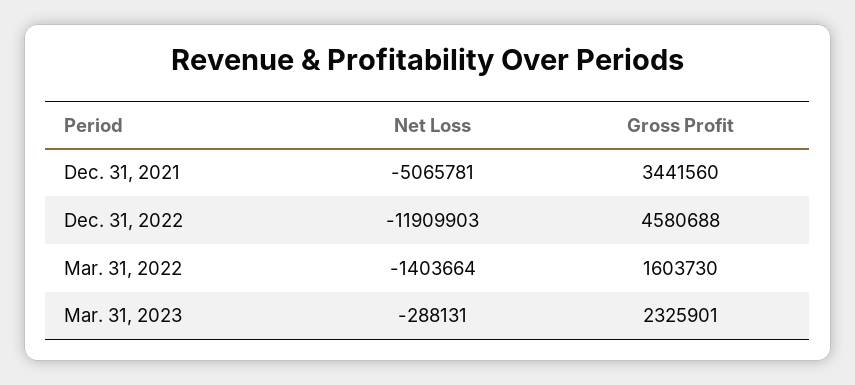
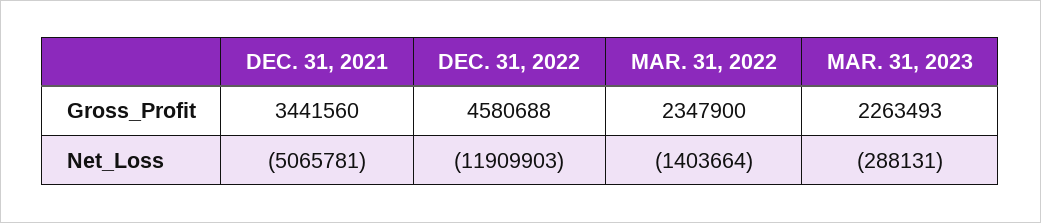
  {
    "Net Loss": {
      "Dec. 31, 2021": -5065781,
      "Dec. 31, 2022": -11909903,
      "Mar. 31, 2022": -1403664,
      "Mar. 31, 2023": -288131
    },
    "Gross Profit": {
      "Dec. 31, 2021": 3441560,
      "Dec. 31, 2022": 4580688,
-     "Mar. 31, 2022": 1603730,
+     "Mar. 31, 2022": 2347900,
-     "Mar. 31, 2023": 2325901
+     "Mar. 31, 2023": 2263493
    }
  }

